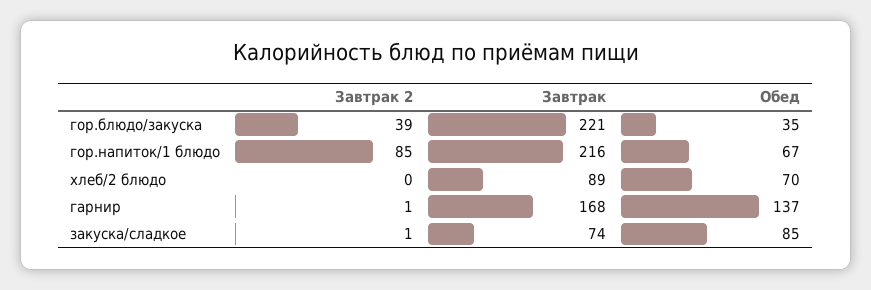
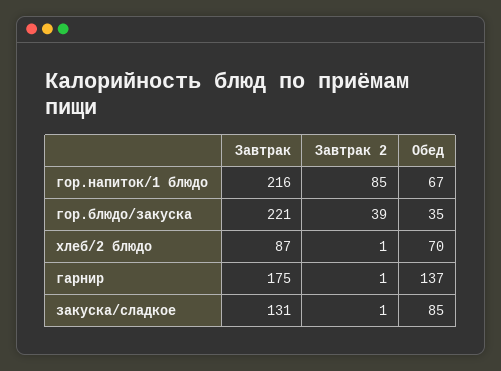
  {
    "Завтрак 2": {
      "гор.блюдо/закуска": 39,
      "гор.напиток/1 блюдо": 85,
-     "хлеб/2 блюдо": 0,
+     "хлеб/2 блюдо": 1,
      "гарнир": 1,
      "закуска/сладкое": 1
    },
    "Завтрак": {
      "гор.блюдо/закуска": 221,
      "гор.напиток/1 блюдо": 216,
-     "хлеб/2 блюдо": 89,
+     "хлеб/2 блюдо": 87,
-     "гарнир": 168,
+     "гарнир": 175,
-     "закуска/сладкое": 74
+     "закуска/сладкое": 131
    },
    "Обед": {
      "гор.блюдо/закуска": 35,
      "гор.напиток/1 блюдо": 67,
      "хлеб/2 блюдо": 70,
      "гарнир": 137,
      "закуска/сладкое": 85
    }
  }

